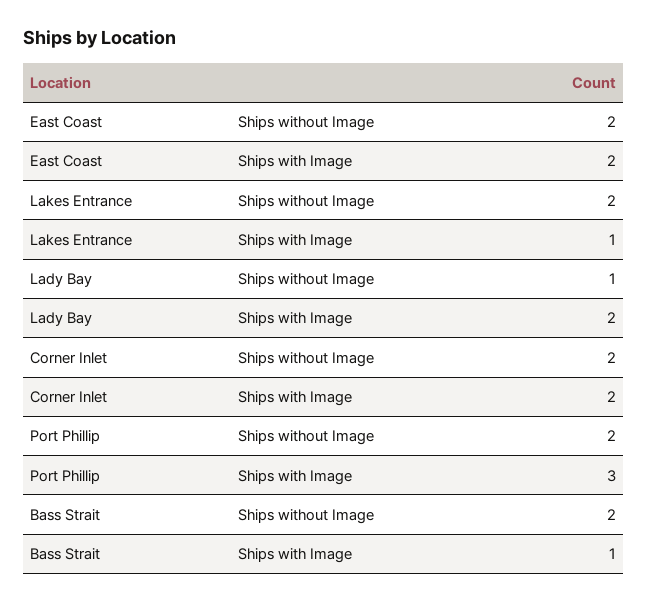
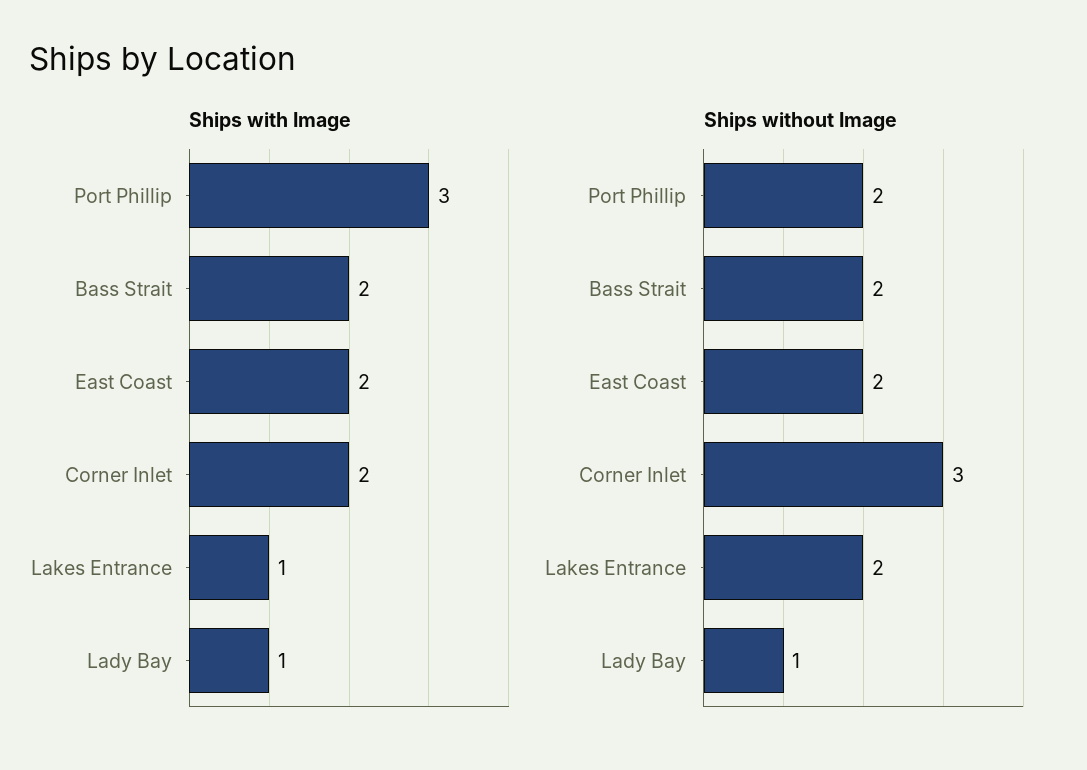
  {
    "Ships without Image": {
      "East Coast": 2,
      "Lakes Entrance": 2,
      "Lady Bay": 1,
-     "Corner Inlet": 2,
+     "Corner Inlet": 3,
      "Port Phillip": 2,
      "Bass Strait": 2
    },
    "Ships with Image": {
      "East Coast": 2,
      "Lakes Entrance": 1,
-     "Lady Bay": 2,
+     "Lady Bay": 1,
      "Corner Inlet": 2,
      "Port Phillip": 3,
-     "Bass Strait": 1
+     "Bass Strait": 2
    }
  }

